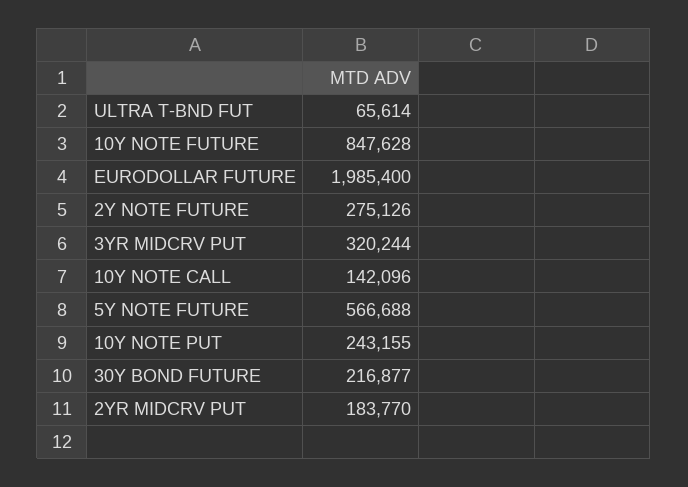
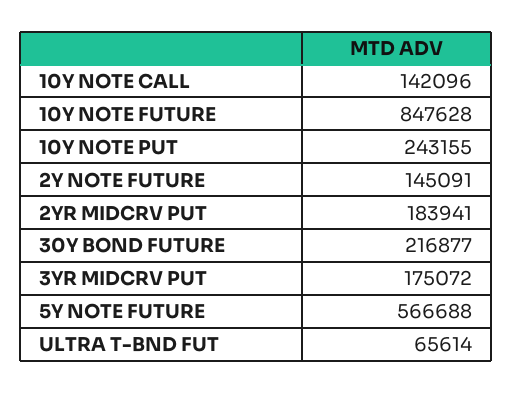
  {
    "ULTRA T-BND FUT": 65614,
    "10Y NOTE FUTURE": 847628,
-   "EURODOLLAR FUTURE": 1985400,
-   "2Y NOTE FUTURE": 275126,
+   "2Y NOTE FUTURE": 145091,
-   "3YR MIDCRV PUT": 320244,
+   "3YR MIDCRV PUT": 175072,
    "10Y NOTE CALL": 142096,
    "5Y NOTE FUTURE": 566688,
    "10Y NOTE PUT": 243155,
    "30Y BOND FUTURE": 216877,
-   "2YR MIDCRV PUT": 183770
+   "2YR MIDCRV PUT": 183941
  }

